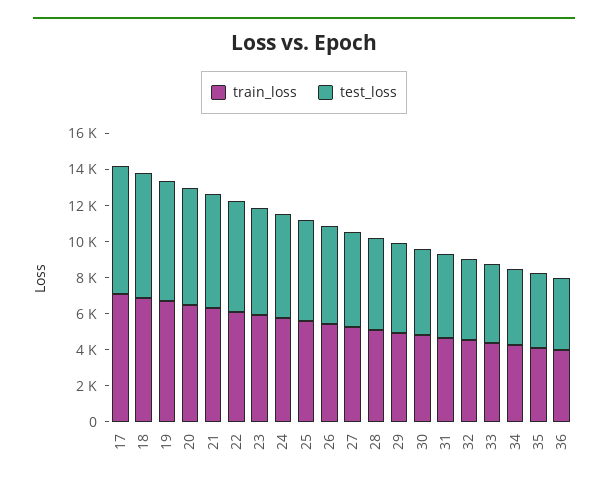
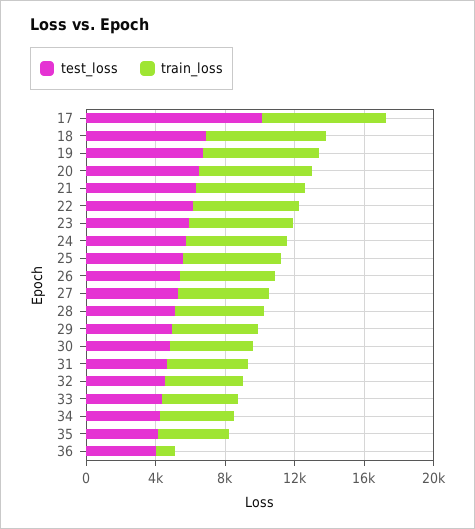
  {
    "train_loss": {
      "17": 7000,
      "18": 7000,
      "19": 6500,
      "20": 6500,
      "21": 6500,
      "22": 6000,
      "23": 6000,
      "24": 6000,
      "25": 5500,
      "26": 5500,
      "27": 5500,
      "28": 5000,
      "29": 5000,
      "30": 5000,
      "31": 4500,
      "32": 4500,
      "33": 4500,
      "34": 4000,
      "35": 4000,
-     "36": 4000
+     "36": 1000
    },
    "test_loss": {
-     "17": 7000,
+     "17": 10000,
      "18": 7000,
      "19": 6500,
      "20": 6500,
      "21": 6500,
      "22": 6000,
      "23": 6000,
      "24": 6000,
      "25": 5500,
      "26": 5500,
      "27": 5500,
      "28": 5000,
      "29": 5000,
      "30": 5000,
      "31": 4500,
      "32": 4500,
      "33": 4500,
      "34": 4000,
      "35": 4000,
      "36": 4000
    }
  }

